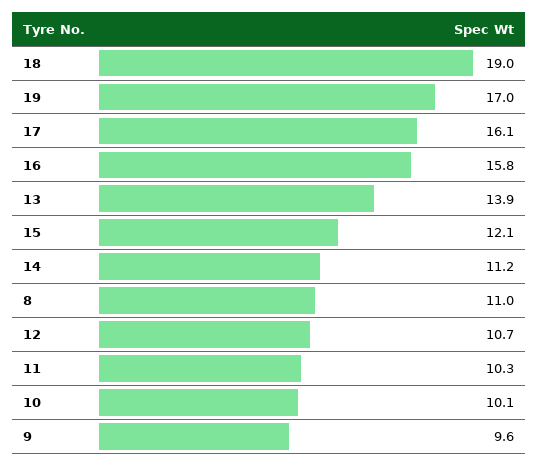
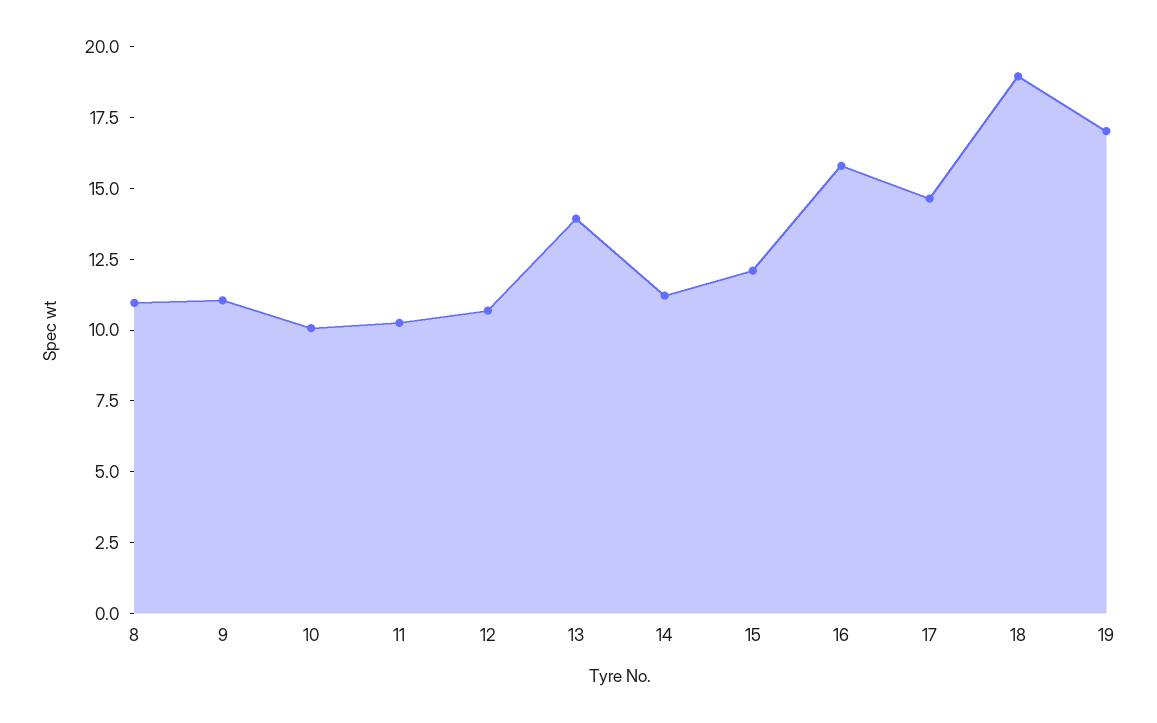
  {
    "18": 19,
    "19": 17,
-   "17": 16.1,
+   "17": 14.5,
    "16": 15.8,
    "13": 13.9,
    "15": 12.1,
    "14": 11.2,
    "8": 11,
    "12": 10.7,
    "11": 10.3,
    "10": 10.1,
-   "9": 9.6
+   "9": 11
  }

